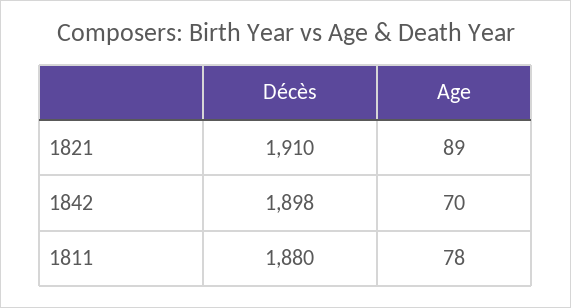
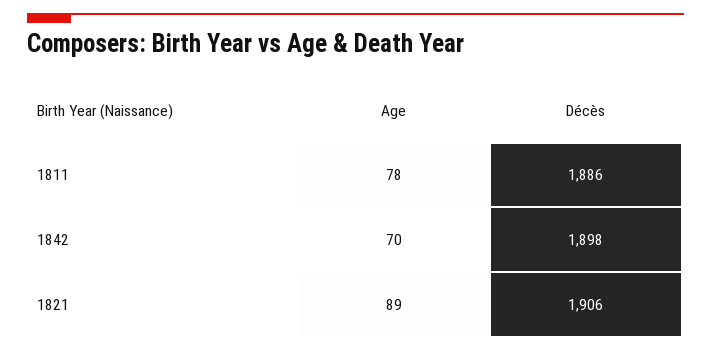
  {
    "Décès": {
-     "1821": 1910,
+     "1821": 1906,
      "1842": 1898,
-     "1811": 1880
+     "1811": 1886
    },
    "Age": {
      "1821": 89,
      "1842": 70,
      "1811": 78
    }
  }

